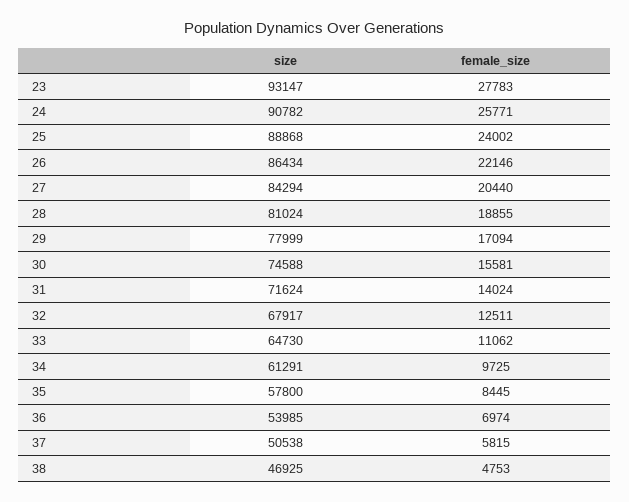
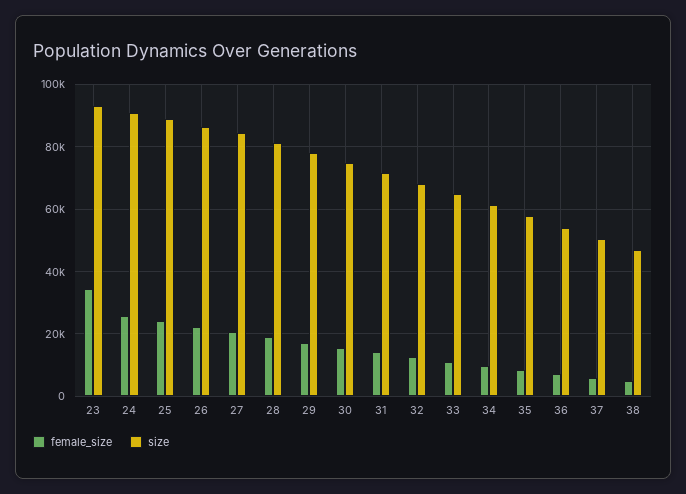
  {
    "size": {
      "23": 93147,
      "24": 90782,
      "25": 88868,
      "26": 86434,
      "27": 84294,
      "28": 81024,
      "29": 77999,
      "30": 74588,
      "31": 71624,
      "32": 67917,
      "33": 64730,
      "34": 61291,
      "35": 57800,
      "36": 53985,
      "37": 50538,
      "38": 46925
    },
    "female_size": {
-     "23": 27783,
+     "23": 34000,
      "24": 25771,
      "25": 24002,
      "26": 22146,
      "27": 20440,
      "28": 18855,
      "29": 17094,
      "30": 15581,
      "31": 14024,
      "32": 12511,
      "33": 11062,
      "34": 9725,
      "35": 8445,
      "36": 6974,
      "37": 5815,
      "38": 4753
    }
  }

